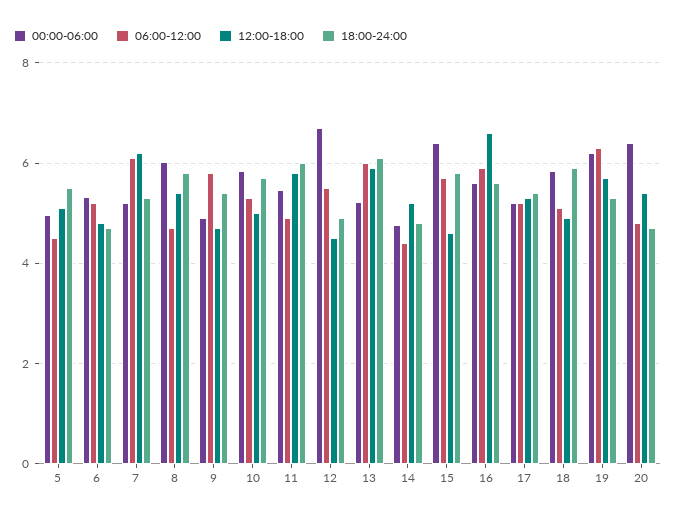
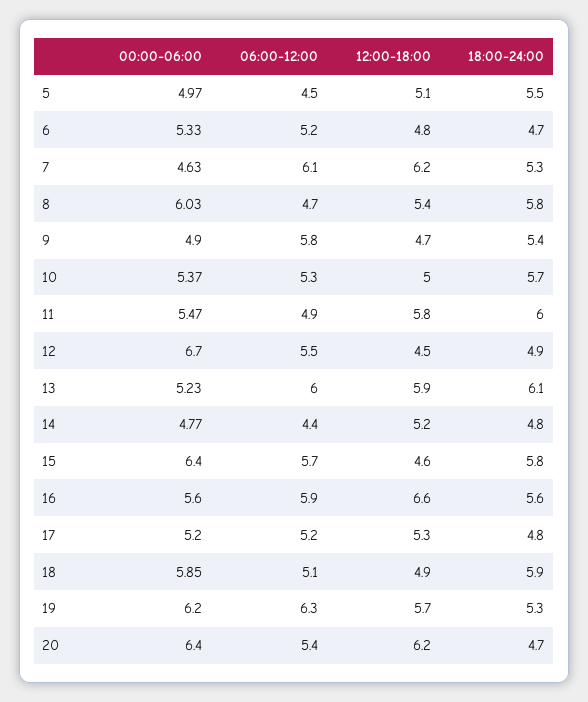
  {
    "00:00-06:00": {
      "5": 4.97,
      "6": 5.33,
-     "7": 5.2,
+     "7": 4.63,
      "8": 6.03,
      "9": 4.9,
-     "10": 5.8,
+     "10": 5.37,
      "11": 5.47,
      "12": 6.7,
      "13": 5.23,
      "14": 4.77,
      "15": 6.4,
      "16": 5.6,
      "17": 5.2,
      "18": 5.85,
      "19": 6.2,
      "20": 6.4
    },
    "06:00-12:00": {
      "5": 4.5,
      "6": 5.2,
      "7": 6.1,
      "8": 4.7,
      "9": 5.8,
      "10": 5.3,
      "11": 4.9,
      "12": 5.5,
      "13": 6,
      "14": 4.4,
      "15": 5.7,
      "16": 5.9,
      "17": 5.2,
      "18": 5.1,
      "19": 6.3,
-     "20": 4.8
+     "20": 5.4
    },
    "12:00-18:00": {
      "5": 5.1,
      "6": 4.8,
      "7": 6.2,
      "8": 5.4,
      "9": 4.7,
      "10": 5,
      "11": 5.8,
      "12": 4.5,
      "13": 5.9,
      "14": 5.2,
      "15": 4.6,
      "16": 6.6,
      "17": 5.3,
      "18": 4.9,
      "19": 5.7,
-     "20": 5.4
+     "20": 6.2
    },
    "18:00-24:00": {
      "5": 5.5,
      "6": 4.7,
      "7": 5.3,
      "8": 5.8,
      "9": 5.4,
      "10": 5.7,
      "11": 6,
      "12": 4.9,
      "13": 6.1,
      "14": 4.8,
      "15": 5.8,
      "16": 5.6,
-     "17": 5.4,
+     "17": 4.8,
      "18": 5.9,
      "19": 5.3,
      "20": 4.7
    }
  }

